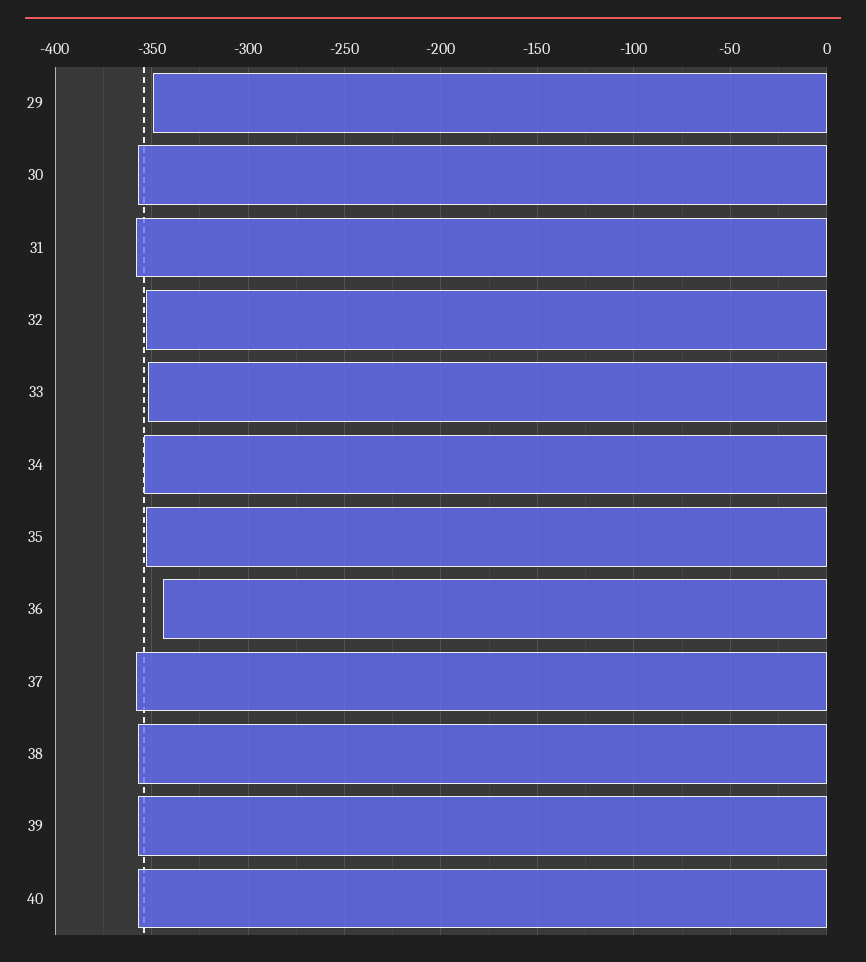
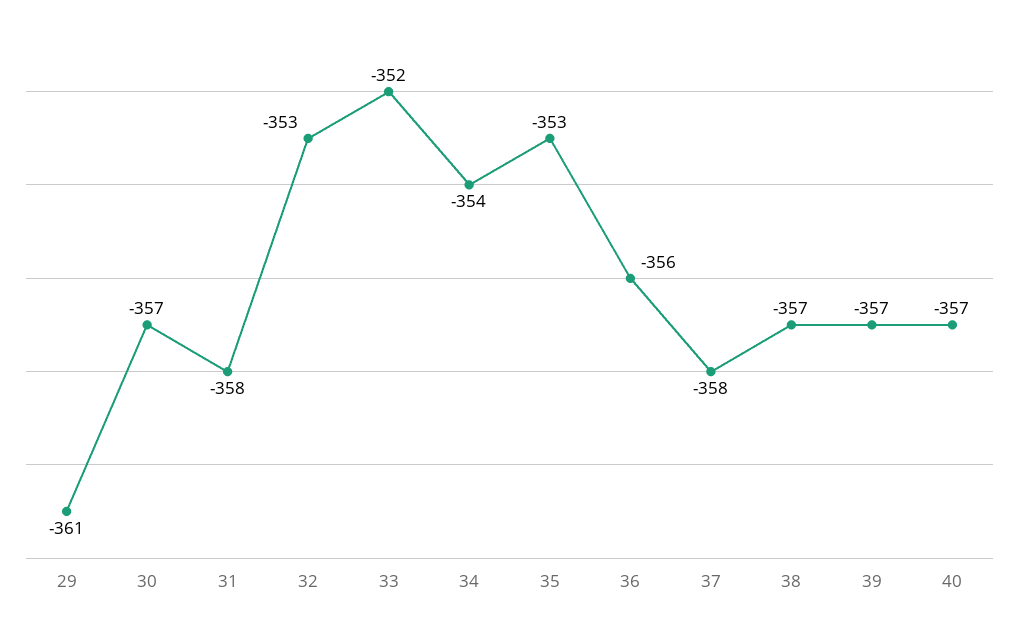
  {
-   "29": -350,
+   "29": -361,
    "30": -357,
    "31": -358,
    "32": -353,
    "33": -352,
    "34": -354,
    "35": -353,
-   "36": -345,
+   "36": -356,
    "37": -358,
    "38": -357,
    "39": -357,
    "40": -357
  }

